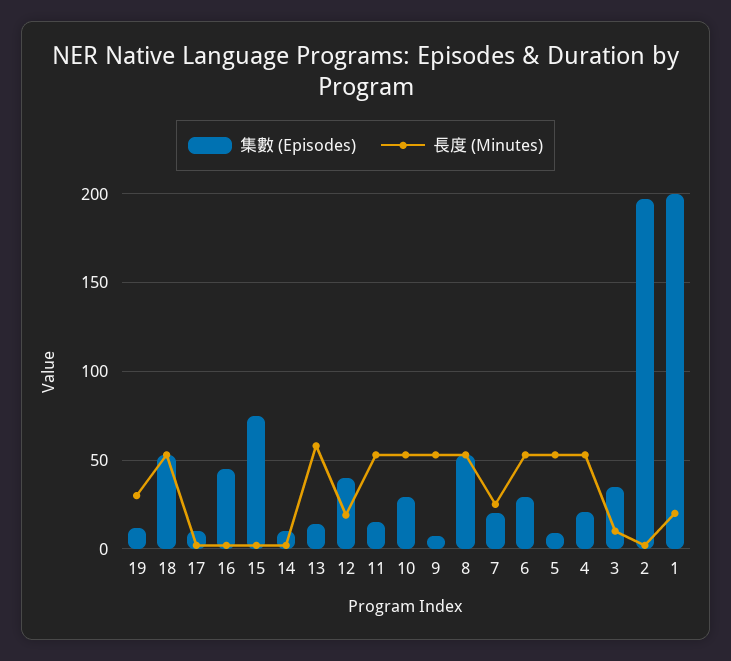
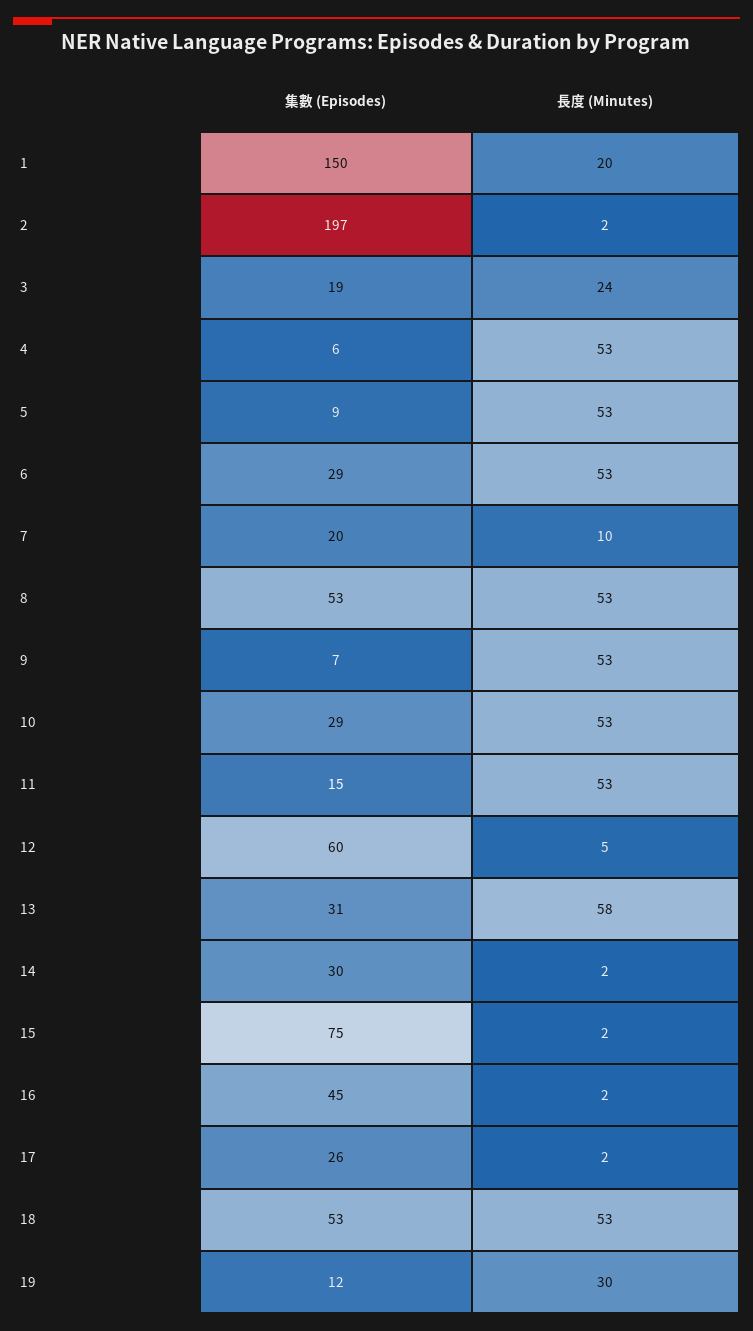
  {
    "集數 (Episodes)": {
      "19": 12,
      "18": 53,
-     "17": 10,
+     "17": 26,
      "16": 45,
      "15": 75,
-     "14": 10,
+     "14": 30,
-     "13": 15,
+     "13": 31,
-     "12": 40,
+     "12": 60,
      "11": 15,
      "10": 29,
      "9": 7,
      "8": 53,
      "7": 20,
      "6": 29,
      "5": 9,
-     "4": 20,
+     "4": 6,
-     "3": 35,
+     "3": 19,
      "2": 197,
-     "1": 200
+     "1": 150
    },
    "長度 (Minutes)": {
      "19": 30,
      "18": 53,
      "17": 2,
      "16": 2,
      "15": 2,
      "14": 2,
      "13": 58,
-     "12": 20,
+     "12": 5,
      "11": 53,
      "10": 53,
      "9": 53,
      "8": 53,
-     "7": 25,
+     "7": 10,
      "6": 53,
      "5": 53,
      "4": 53,
-     "3": 10,
+     "3": 24,
      "2": 2,
      "1": 20
    }
  }

